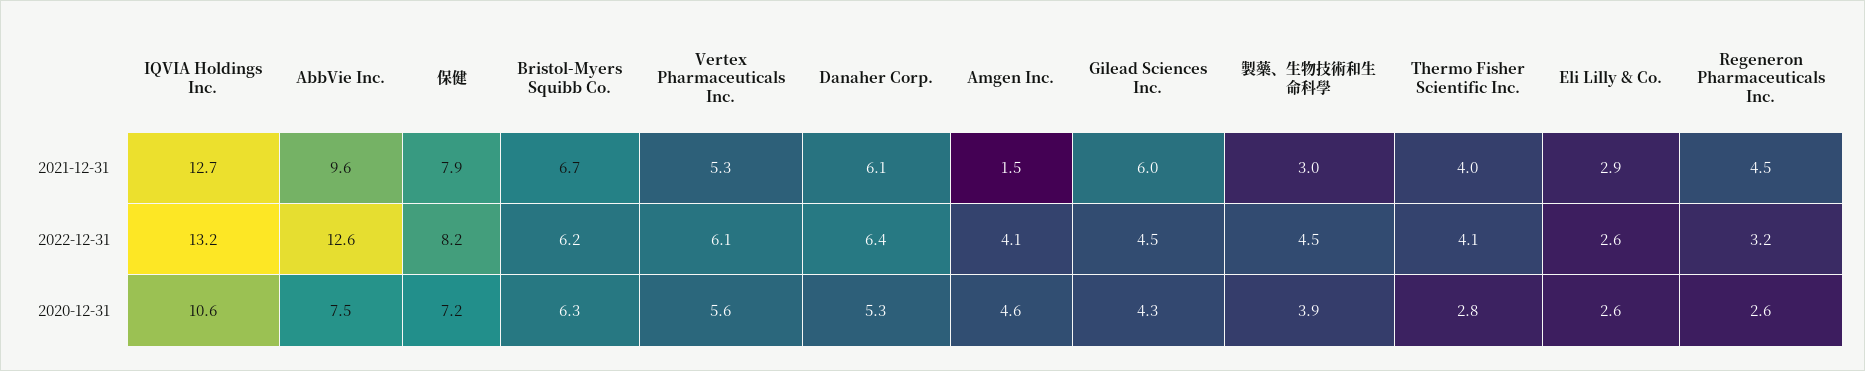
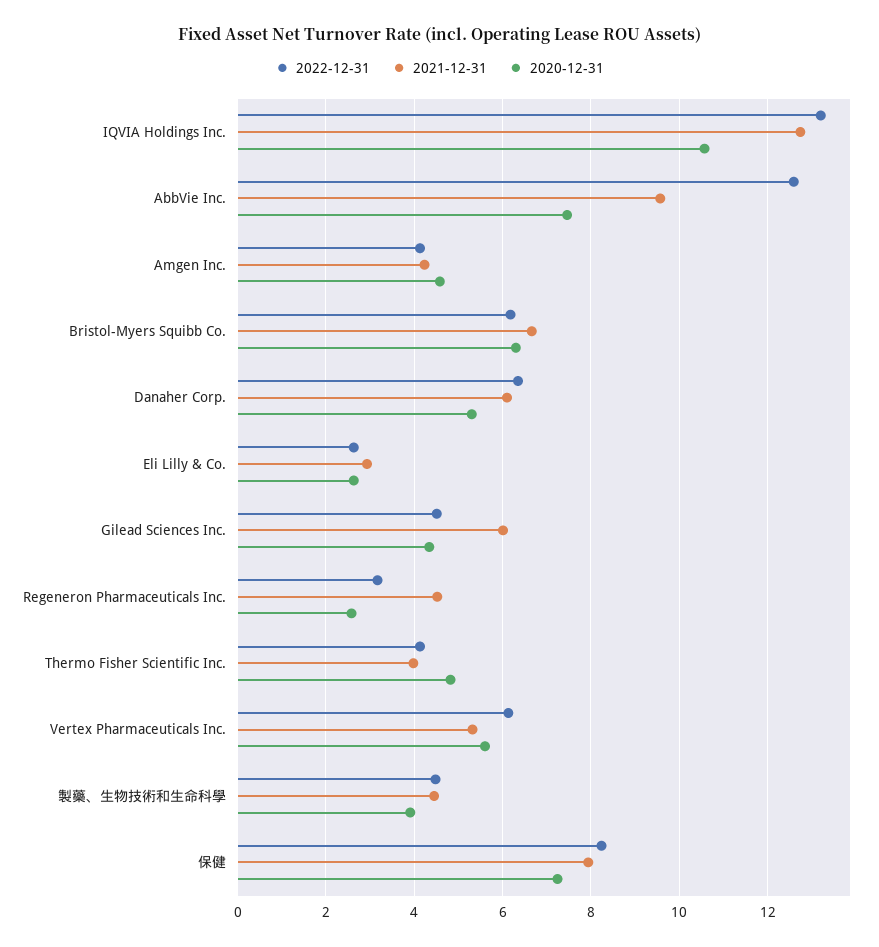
  {
    "2021-12-31": {
      "IQVIA Holdings Inc.": 12.7,
      "AbbVie Inc.": 9.6,
      "保健": 7.9,
      "Bristol-Myers Squibb Co.": 6.7,
      "Vertex Pharmaceuticals Inc.": 5.3,
      "Danaher Corp.": 6.1,
-     "Amgen Inc.": 1.5,
+     "Amgen Inc.": 4.2,
      "Gilead Sciences Inc.": 6,
-     "製藥、生物技術和生命科學": 3,
+     "製藥、生物技術和生命科學": 4.4,
      "Thermo Fisher Scientific Inc.": 4,
      "Eli Lilly & Co.": 2.9,
      "Regeneron Pharmaceuticals Inc.": 4.5
    },
    "2022-12-31": {
      "IQVIA Holdings Inc.": 13.2,
      "AbbVie Inc.": 12.6,
      "保健": 8.2,
      "Bristol-Myers Squibb Co.": 6.2,
      "Vertex Pharmaceuticals Inc.": 6.1,
      "Danaher Corp.": 6.4,
      "Amgen Inc.": 4.1,
      "Gilead Sciences Inc.": 4.5,
      "製藥、生物技術和生命科學": 4.5,
      "Thermo Fisher Scientific Inc.": 4.1,
      "Eli Lilly & Co.": 2.6,
      "Regeneron Pharmaceuticals Inc.": 3.2
    },
    "2020-12-31": {
      "IQVIA Holdings Inc.": 10.6,
      "AbbVie Inc.": 7.5,
      "保健": 7.2,
      "Bristol-Myers Squibb Co.": 6.3,
      "Vertex Pharmaceuticals Inc.": 5.6,
      "Danaher Corp.": 5.3,
      "Amgen Inc.": 4.6,
      "Gilead Sciences Inc.": 4.3,
      "製藥、生物技術和生命科學": 3.9,
-     "Thermo Fisher Scientific Inc.": 2.8,
+     "Thermo Fisher Scientific Inc.": 4.8,
      "Eli Lilly & Co.": 2.6,
      "Regeneron Pharmaceuticals Inc.": 2.6
    }
  }

